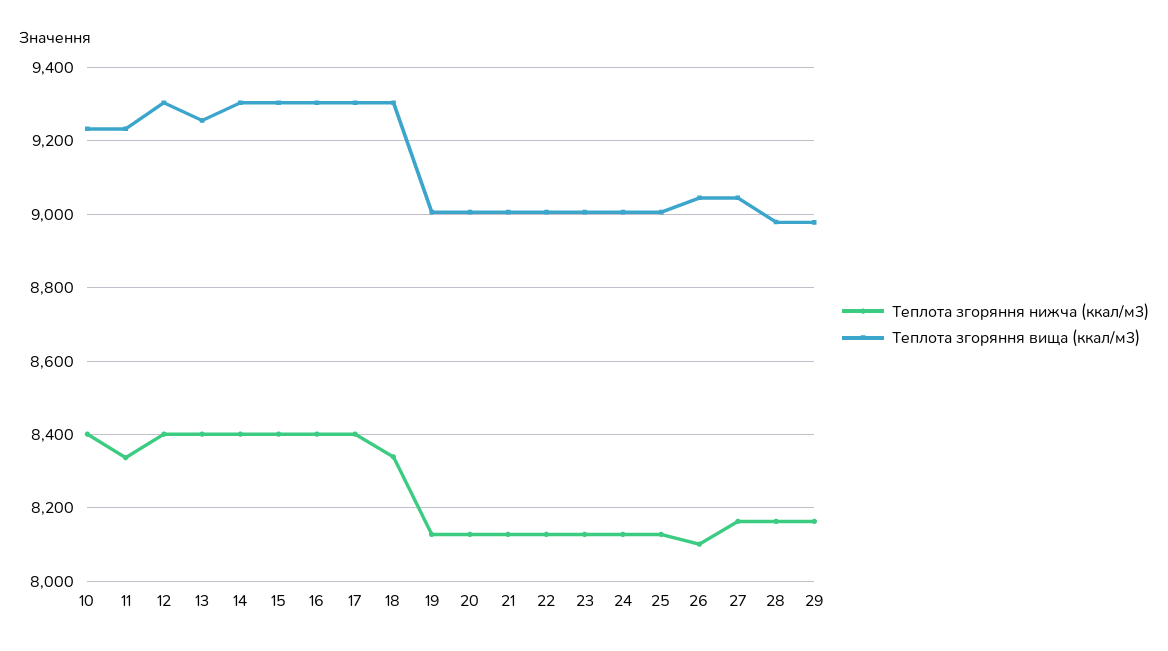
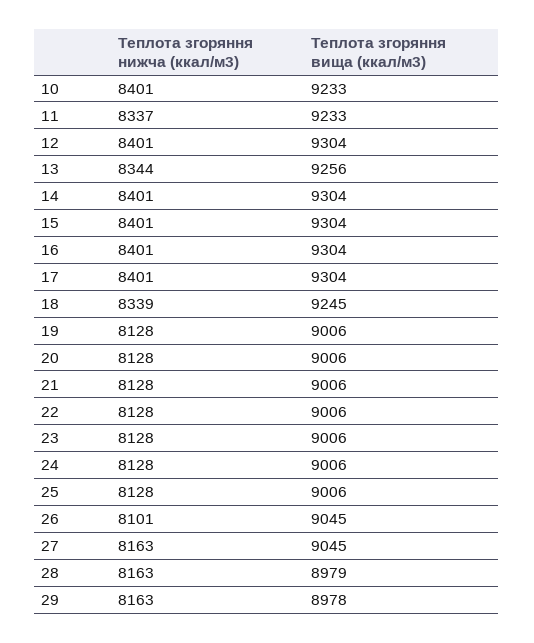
  {
    "Теплота згоряння нижча (ккал/м3)": {
      "10": 8401,
      "11": 8337,
      "12": 8401,
-     "13": 8400,
+     "13": 8344,
      "14": 8401,
      "15": 8401,
      "16": 8401,
      "17": 8401,
      "18": 8339,
      "19": 8128,
      "20": 8128,
      "21": 8128,
      "22": 8128,
      "23": 8128,
      "24": 8128,
      "25": 8128,
      "26": 8101,
      "27": 8163,
      "28": 8163,
      "29": 8163
    },
    "Теплота згоряння вища (ккал/м3)": {
      "10": 9233,
      "11": 9233,
      "12": 9304,
      "13": 9256,
      "14": 9304,
      "15": 9304,
      "16": 9304,
      "17": 9304,
-     "18": 9300,
+     "18": 9245,
      "19": 9006,
      "20": 9006,
      "21": 9006,
      "22": 9006,
      "23": 9006,
      "24": 9006,
      "25": 9006,
      "26": 9045,
      "27": 9045,
      "28": 8979,
      "29": 8978
    }
  }

